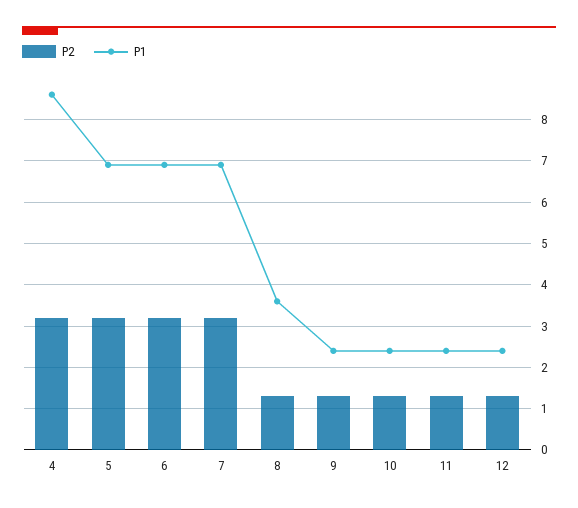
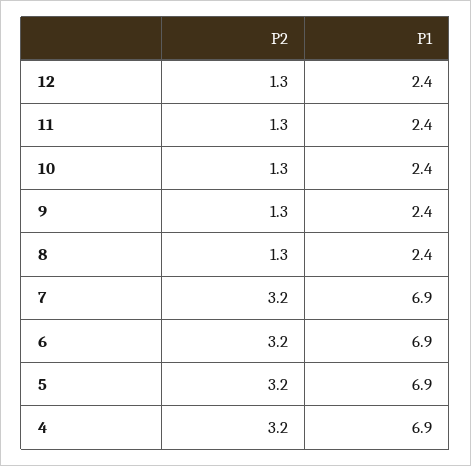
  {
    "P2": {
      "4": 3.2,
      "5": 3.2,
      "6": 3.2,
      "7": 3.2,
      "8": 1.3,
      "9": 1.3,
      "10": 1.3,
      "11": 1.3,
      "12": 1.3
    },
    "P1": {
-     "4": 8.5,
+     "4": 6.9,
      "5": 6.9,
      "6": 6.9,
      "7": 6.9,
-     "8": 3.5,
+     "8": 2.4,
      "9": 2.4,
      "10": 2.4,
      "11": 2.4,
      "12": 2.4
    }
  }

